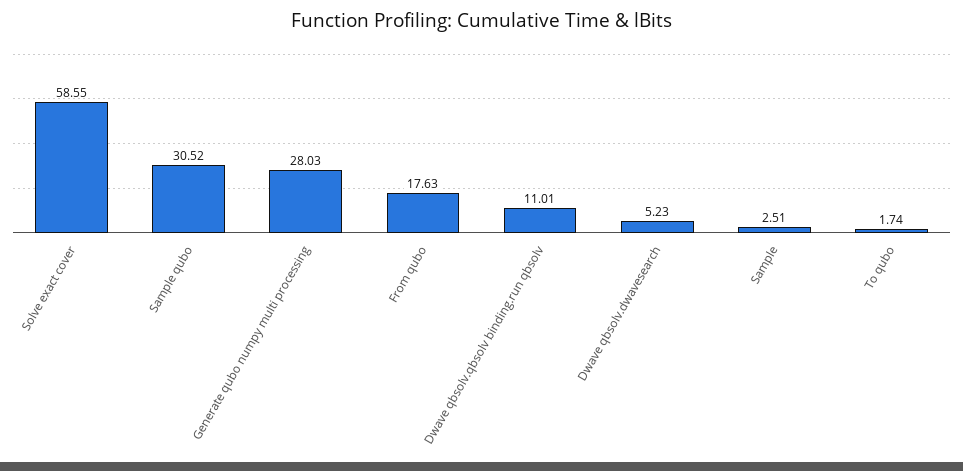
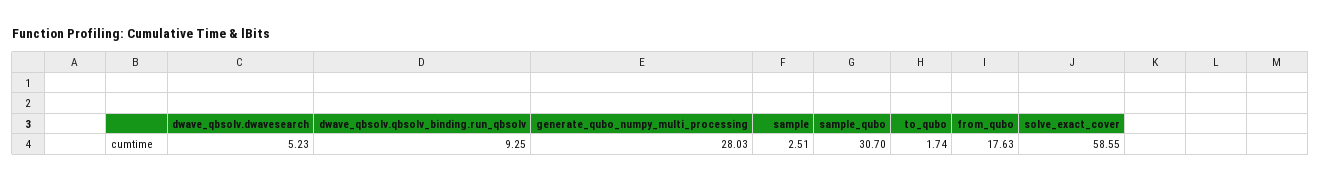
  {
    "Solve exact cover": 58.55,
-   "Sample qubo": 30.52,
+   "Sample qubo": 30.7,
    "Generate qubo numpy multi processing": 28.03,
    "From qubo": 17.63,
-   "Dwave qbsolv.qbsolv binding.run qbsolv": 11.01,
+   "Dwave qbsolv.qbsolv binding.run qbsolv": 9.25,
    "Dwave qbsolv.dwavesearch": 5.23,
    "Sample": 2.51,
    "To qubo": 1.74
  }

